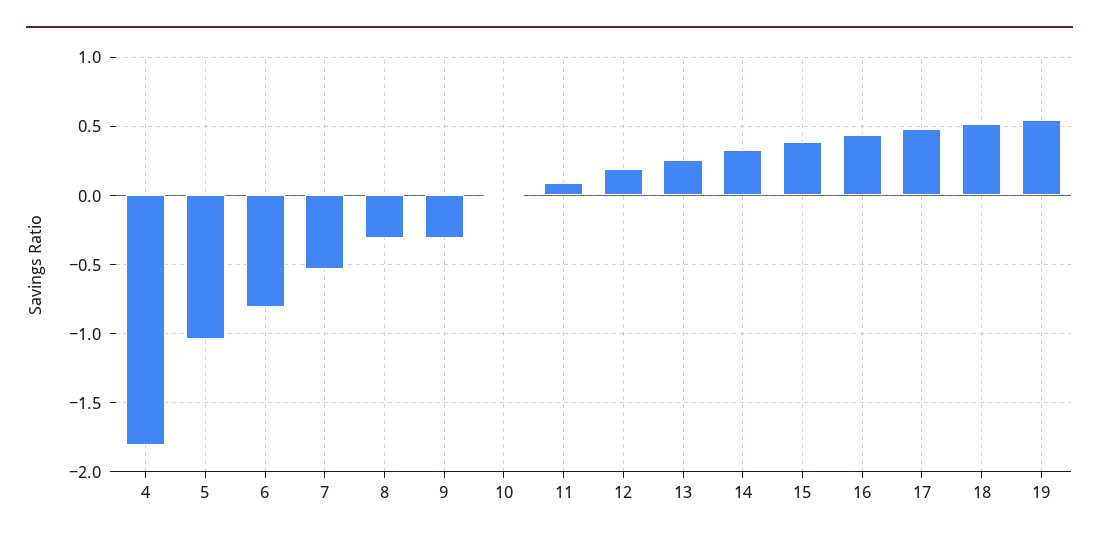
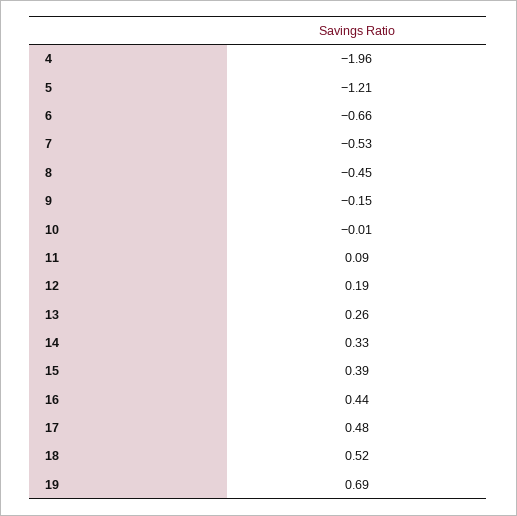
  {
-   "4": -1.8,
+   "4": -1.96,
-   "5": -1.05,
+   "5": -1.21,
-   "6": -0.8,
+   "6": -0.66,
    "7": -0.53,
-   "8": -0.3,
+   "8": -0.45,
-   "9": -0.3,
+   "9": -0.15,
    "10": -0.01,
    "11": 0.09,
    "12": 0.19,
    "13": 0.26,
    "14": 0.33,
    "15": 0.39,
    "16": 0.44,
    "17": 0.48,
    "18": 0.52,
-   "19": 0.55
+   "19": 0.69
  }

